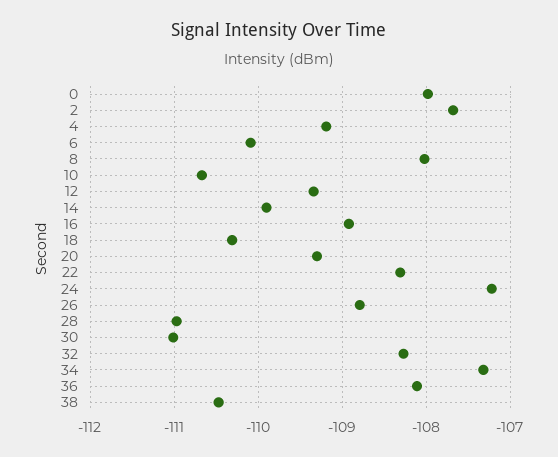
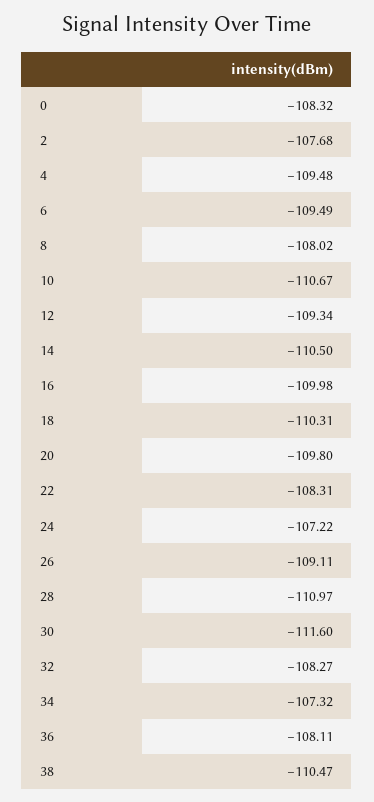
  {
-   "0": -108,
+   "0": -108.32,
    "2": -107.68,
-   "4": -109.2,
+   "4": -109.48,
-   "6": -110.1,
+   "6": -109.49,
    "8": -108.02,
    "10": -110.67,
    "12": -109.34,
-   "14": -109.9,
+   "14": -110.5,
-   "16": -108.9,
+   "16": -109.98,
    "18": -110.31,
-   "20": -109.3,
+   "20": -109.8,
    "22": -108.31,
    "24": -107.22,
-   "26": -108.8,
+   "26": -109.11,
    "28": -110.97,
-   "30": -111,
+   "30": -111.6,
    "32": -108.27,
    "34": -107.32,
    "36": -108.11,
    "38": -110.47
  }

